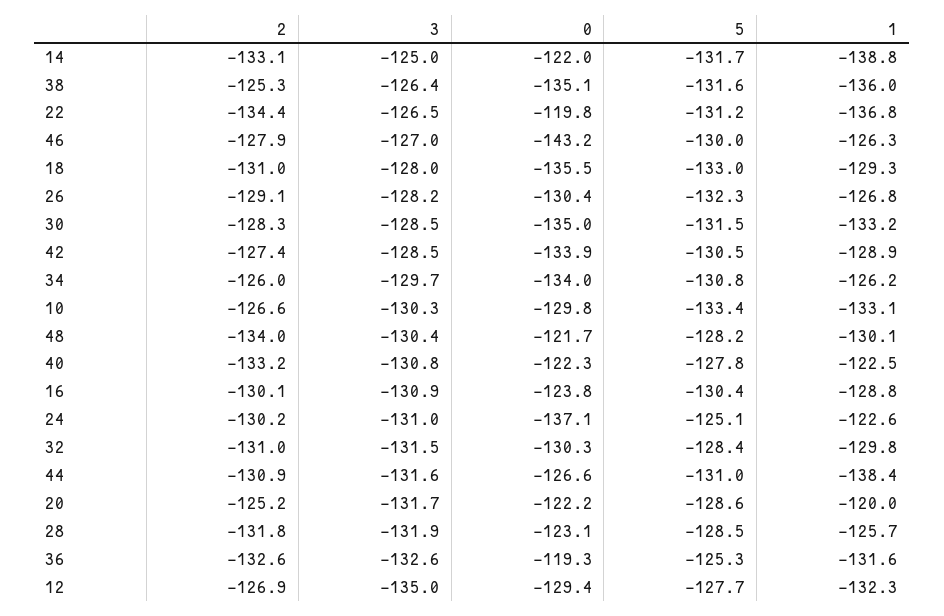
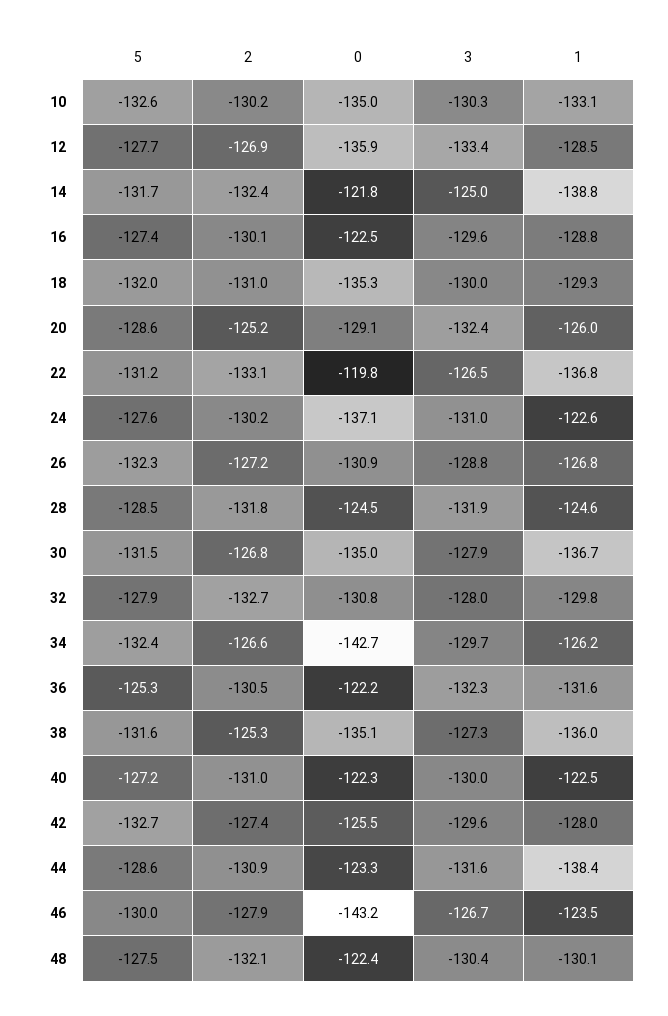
  {
    "2": {
-     "14": -133.1,
+     "14": -132.4,
      "38": -125.3,
-     "22": -134.4,
+     "22": -133.1,
      "46": -127.9,
      "18": -131,
-     "26": -129.1,
+     "26": -127.2,
-     "30": -128.3,
+     "30": -126.8,
      "42": -127.4,
-     "34": -126,
+     "34": -126.6,
-     "10": -126.6,
+     "10": -130.2,
-     "48": -134,
+     "48": -132.1,
-     "40": -133.2,
+     "40": -131,
      "16": -130.1,
      "24": -130.2,
-     "32": -131,
+     "32": -132.7,
      "44": -130.9,
      "20": -125.2,
      "28": -131.8,
-     "36": -132.6,
+     "36": -130.5,
      "12": -126.9
    },
    "3": {
      "14": -125,
-     "38": -126.4,
+     "38": -127.3,
      "22": -126.5,
-     "46": -127,
+     "46": -126.7,
-     "18": -128,
+     "18": -130,
-     "26": -128.2,
+     "26": -128.8,
-     "30": -128.5,
+     "30": -127.9,
-     "42": -128.5,
+     "42": -129.6,
      "34": -129.7,
      "10": -130.3,
      "48": -130.4,
-     "40": -130.8,
+     "40": -130,
-     "16": -130.9,
+     "16": -129.6,
      "24": -131,
-     "32": -131.5,
+     "32": -128,
      "44": -131.6,
-     "20": -131.7,
+     "20": -132.4,
      "28": -131.9,
-     "36": -132.6,
+     "36": -132.3,
-     "12": -135
+     "12": -133.4
    },
    "0": {
-     "14": -122,
+     "14": -121.8,
      "38": -135.1,
      "22": -119.8,
      "46": -143.2,
-     "18": -135.5,
+     "18": -135.3,
-     "26": -130.4,
+     "26": -130.9,
      "30": -135,
-     "42": -133.9,
+     "42": -125.5,
-     "34": -134,
+     "34": -142.7,
-     "10": -129.8,
+     "10": -135,
-     "48": -121.7,
+     "48": -122.4,
      "40": -122.3,
-     "16": -123.8,
+     "16": -122.5,
      "24": -137.1,
-     "32": -130.3,
+     "32": -130.8,
-     "44": -126.6,
+     "44": -123.3,
-     "20": -122.2,
+     "20": -129.1,
-     "28": -123.1,
+     "28": -124.5,
-     "36": -119.3,
+     "36": -122.2,
-     "12": -129.4
+     "12": -135.9
    },
    "5": {
      "14": -131.7,
      "38": -131.6,
      "22": -131.2,
      "46": -130,
-     "18": -133,
+     "18": -132,
      "26": -132.3,
      "30": -131.5,
-     "42": -130.5,
+     "42": -132.7,
-     "34": -130.8,
+     "34": -132.4,
-     "10": -133.4,
+     "10": -132.6,
-     "48": -128.2,
+     "48": -127.5,
-     "40": -127.8,
+     "40": -127.2,
-     "16": -130.4,
+     "16": -127.4,
-     "24": -125.1,
+     "24": -127.6,
-     "32": -128.4,
+     "32": -127.9,
-     "44": -131,
+     "44": -128.6,
      "20": -128.6,
      "28": -128.5,
      "36": -125.3,
      "12": -127.7
    },
    "1": {
      "14": -138.8,
      "38": -136,
      "22": -136.8,
-     "46": -126.3,
+     "46": -123.5,
      "18": -129.3,
      "26": -126.8,
-     "30": -133.2,
+     "30": -136.7,
-     "42": -128.9,
+     "42": -128,
      "34": -126.2,
      "10": -133.1,
      "48": -130.1,
      "40": -122.5,
      "16": -128.8,
      "24": -122.6,
      "32": -129.8,
      "44": -138.4,
-     "20": -120,
+     "20": -126,
-     "28": -125.7,
+     "28": -124.6,
      "36": -131.6,
-     "12": -132.3
+     "12": -128.5
    }
  }

